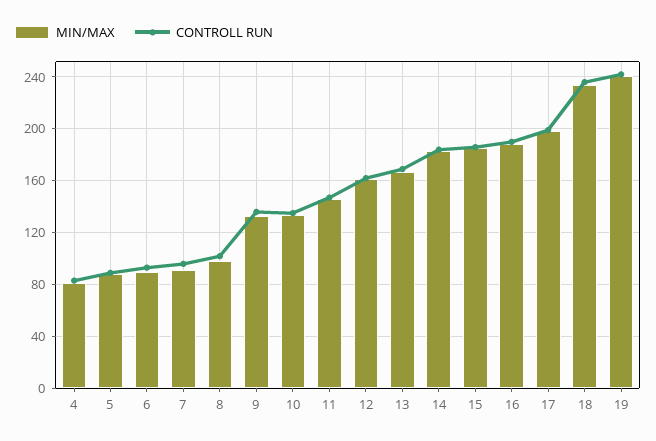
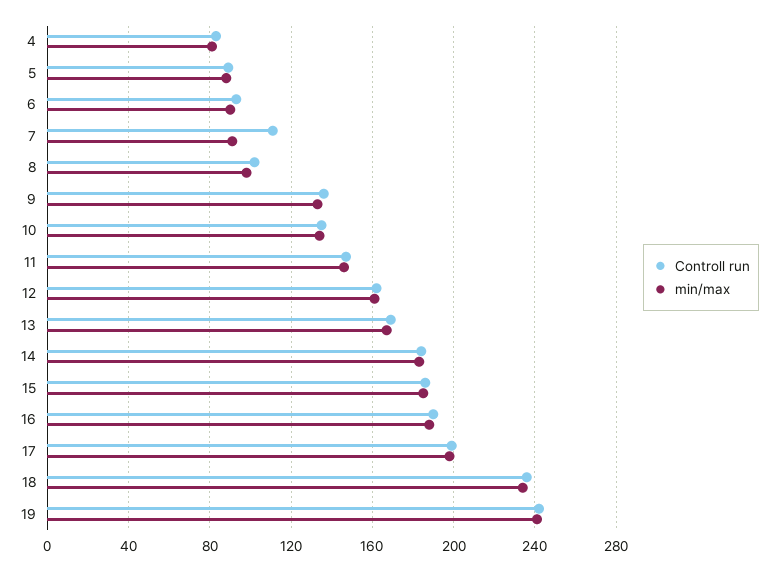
  {
    "MIN/MAX": {
      "4": 80,
      "5": 90,
      "6": 90,
      "7": 90,
      "8": 100,
      "9": 135,
      "10": 135,
      "11": 145,
      "12": 160,
      "13": 165,
      "14": 185,
      "15": 185,
      "16": 190,
      "17": 200,
      "18": 235,
      "19": 240
    },
    "CONTROLL RUN": {
      "4": 85,
      "5": 90,
      "6": 95,
-     "7": 95,
+     "7": 110,
      "8": 100,
      "9": 135,
      "10": 135,
      "11": 145,
      "12": 160,
      "13": 170,
      "14": 185,
      "15": 185,
      "16": 190,
      "17": 200,
      "18": 235,
      "19": 240
    }
  }

